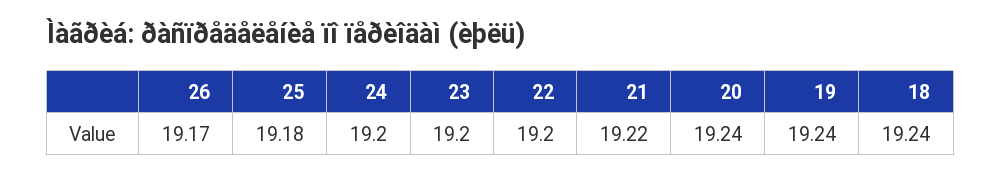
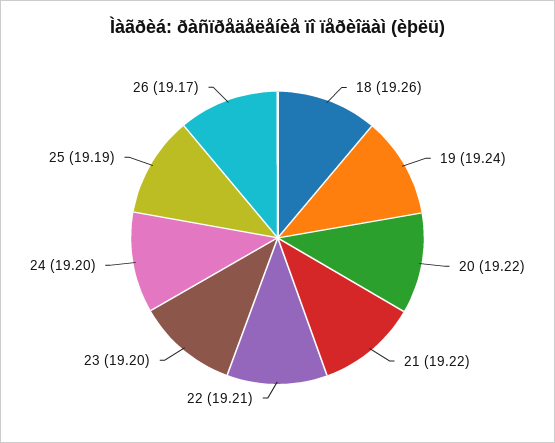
  {
    "26": 19.17,
-   "25": 19.18,
+   "25": 19.19,
    "24": 19.2,
    "23": 19.2,
-   "22": 19.2,
+   "22": 19.21,
    "21": 19.22,
-   "20": 19.24,
+   "20": 19.22,
    "19": 19.24,
-   "18": 19.24
+   "18": 19.26
  }

